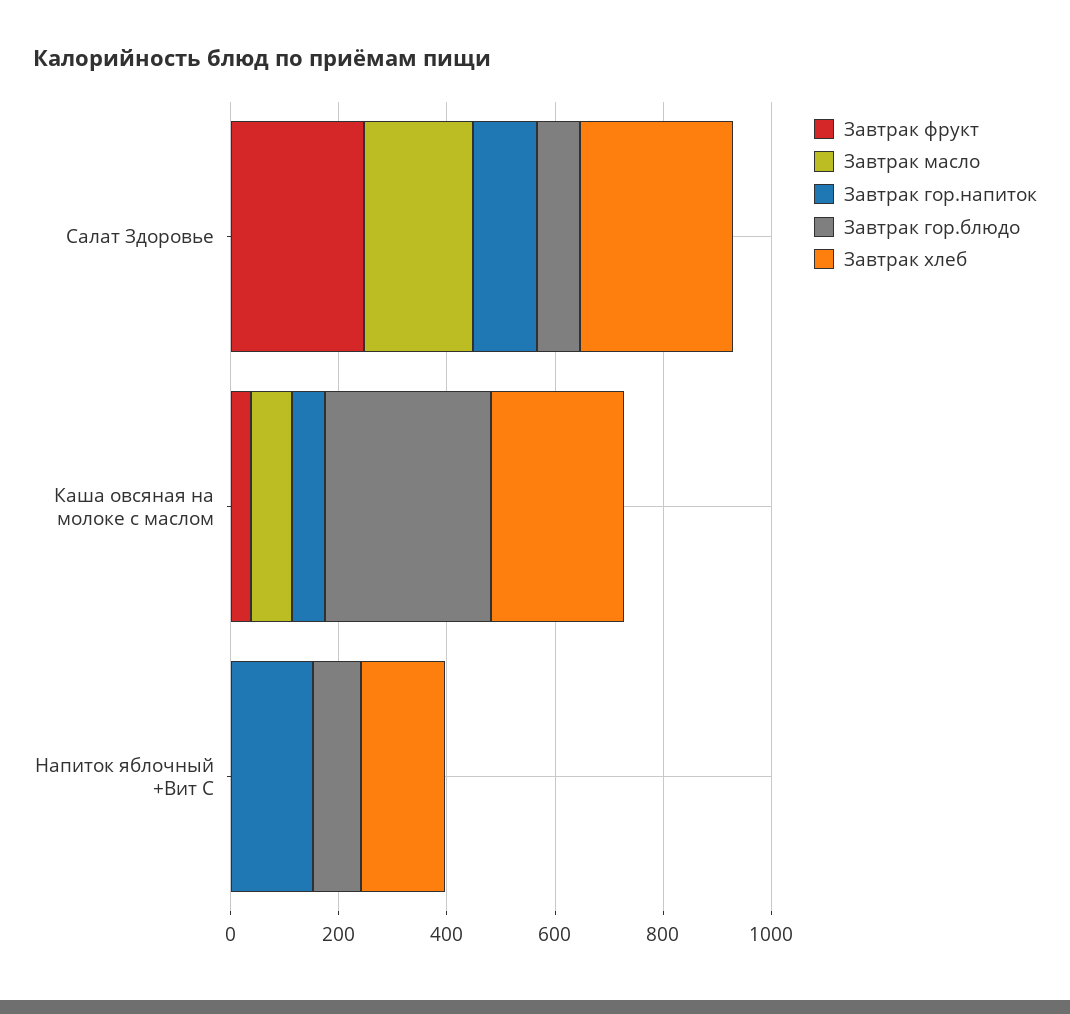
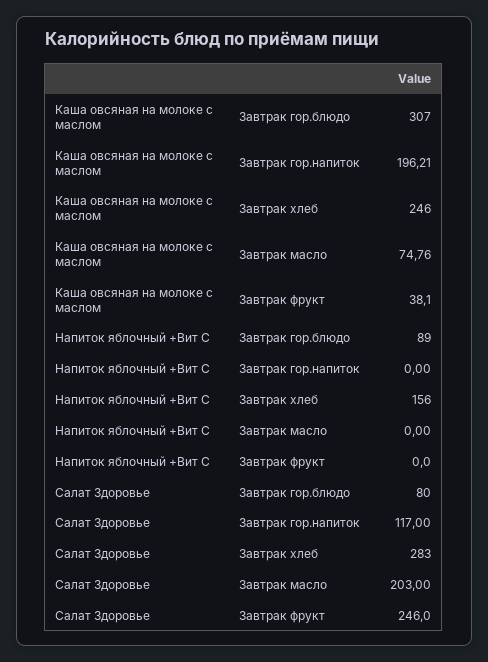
  {
    "Завтрак фрукт": {
      "Салат Здоровье": 246,
      "Каша овсяная на молоке с маслом": 38.1,
      "Напиток яблочный +Вит С": 0
    },
    "Завтрак масло": {
      "Салат Здоровье": 203,
      "Каша овсяная на молоке с маслом": 74.76,
      "Напиток яблочный +Вит С": 0
    },
    "Завтрак гор.напиток": {
      "Салат Здоровье": 117,
-     "Каша овсяная на молоке с маслом": 50,
+     "Каша овсяная на молоке с маслом": 196.21,
-     "Напиток яблочный +Вит С": 150
+     "Напиток яблочный +Вит С": 0
    },
    "Завтрак гор.блюдо": {
      "Салат Здоровье": 80,
      "Каша овсяная на молоке с маслом": 307,
      "Напиток яблочный +Вит С": 89
    },
    "Завтрак хлеб": {
      "Салат Здоровье": 283,
      "Каша овсяная на молоке с маслом": 246,
      "Напиток яблочный +Вит С": 156
    }
  }

